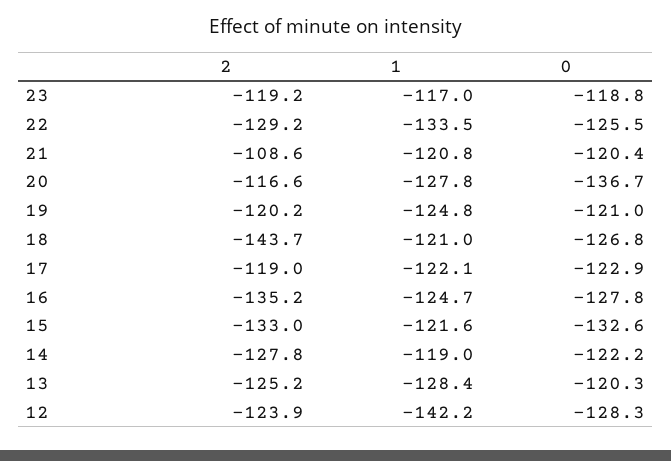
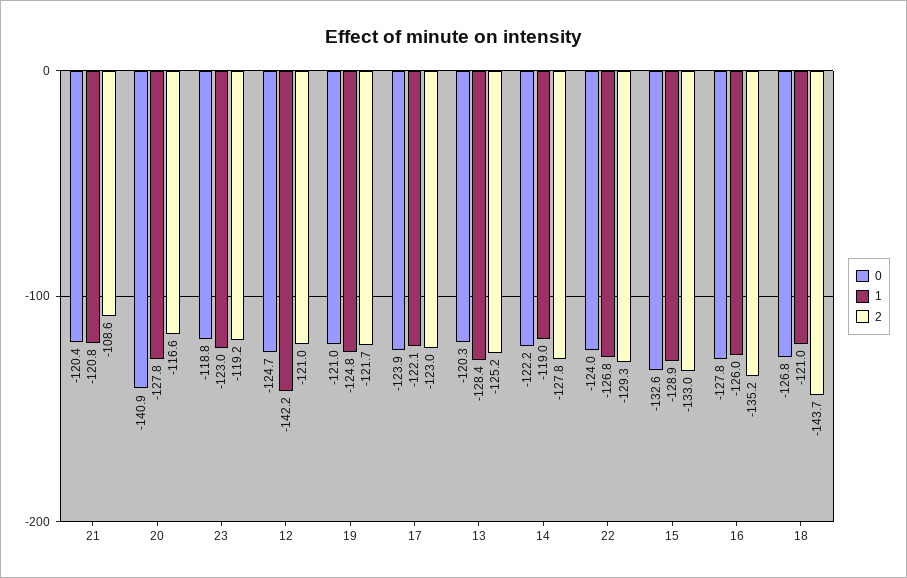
  {
    "2": {
      "23": -119.2,
-     "22": -129.2,
+     "22": -129.3,
      "21": -108.6,
      "20": -116.6,
-     "19": -120.2,
+     "19": -121.7,
      "18": -143.7,
-     "17": -119,
+     "17": -123,
      "16": -135.2,
      "15": -133,
      "14": -127.8,
      "13": -125.2,
-     "12": -123.9
+     "12": -121
    },
    "1": {
-     "23": -117,
+     "23": -123,
-     "22": -133.5,
+     "22": -126.8,
      "21": -120.8,
      "20": -127.8,
      "19": -124.8,
      "18": -121,
      "17": -122.1,
-     "16": -124.7,
+     "16": -126,
-     "15": -121.6,
+     "15": -128.9,
      "14": -119,
      "13": -128.4,
      "12": -142.2
    },
    "0": {
      "23": -118.8,
-     "22": -125.5,
+     "22": -124,
      "21": -120.4,
-     "20": -136.7,
+     "20": -140.9,
      "19": -121,
      "18": -126.8,
-     "17": -122.9,
+     "17": -123.9,
      "16": -127.8,
      "15": -132.6,
      "14": -122.2,
      "13": -120.3,
-     "12": -128.3
+     "12": -124.7
    }
  }

